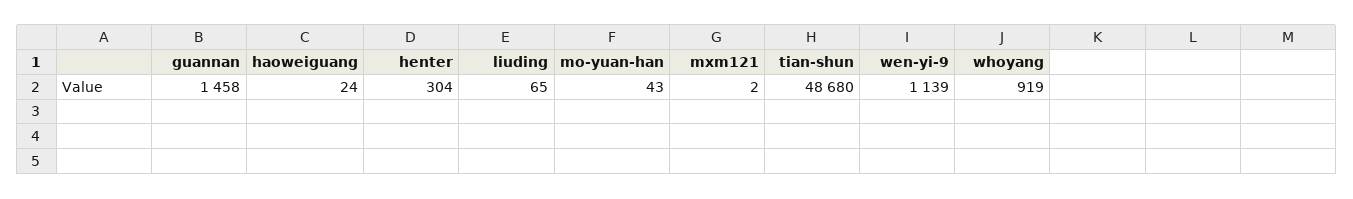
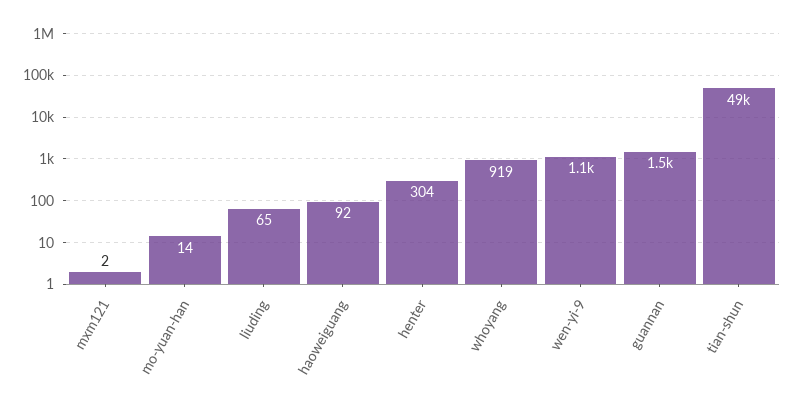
  {
    "guannan": 1458,
-   "haoweiguang": 24,
+   "haoweiguang": 92,
    "henter": 304,
    "liuding": 65,
-   "mo-yuan-han": 43,
+   "mo-yuan-han": 14,
    "mxm121": 2,
    "tian-shun": 48680,
    "wen-yi-9": 1139,
    "whoyang": 919
  }

